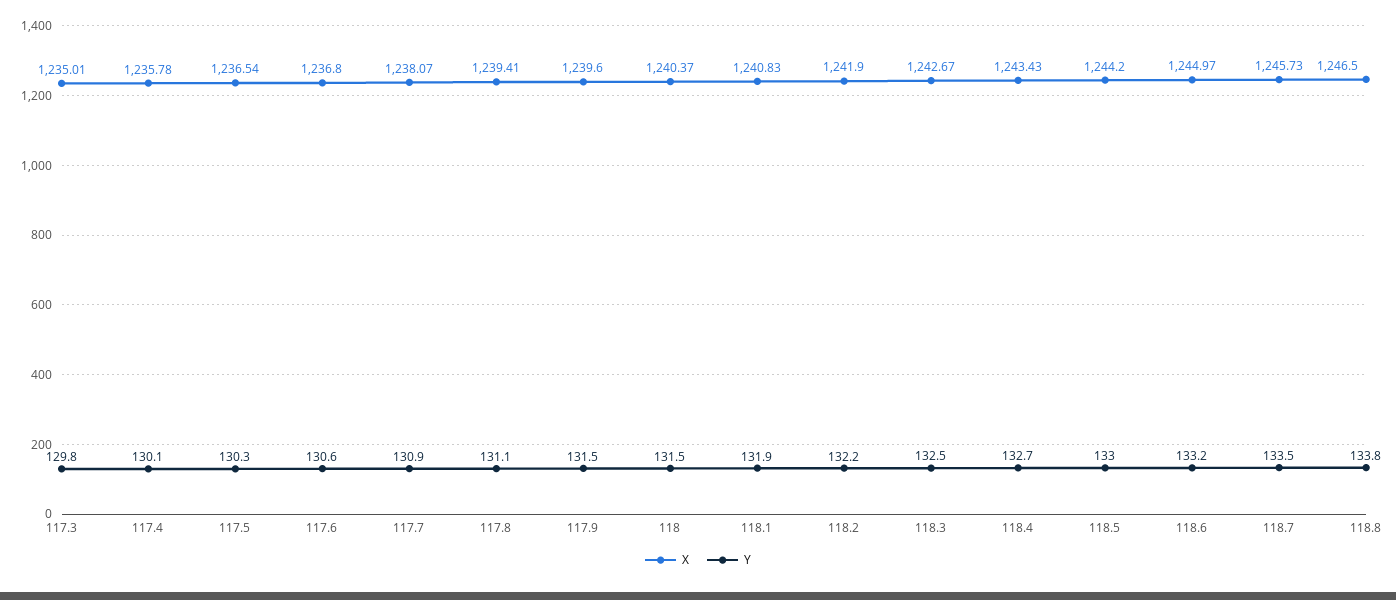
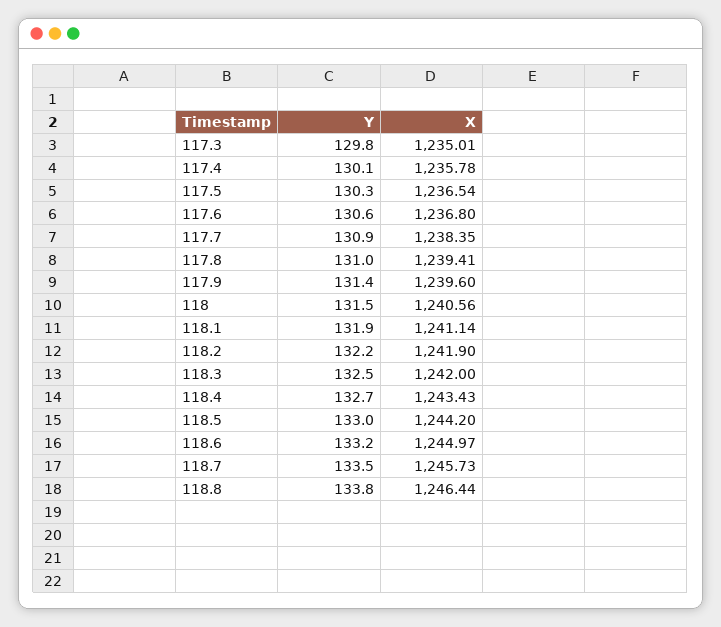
  {
    "X": {
      "117.3": 1235.01,
      "117.4": 1235.78,
      "117.5": 1236.54,
      "117.6": 1236.8,
-     "117.7": 1238.07,
+     "117.7": 1238.35,
      "117.8": 1239.41,
      "117.9": 1239.6,
-     "118": 1240.37,
+     "118": 1240.56,
-     "118.1": 1240.83,
+     "118.1": 1241.14,
      "118.2": 1241.9,
-     "118.3": 1242.67,
+     "118.3": 1242,
      "118.4": 1243.43,
      "118.5": 1244.2,
      "118.6": 1244.97,
      "118.7": 1245.73,
-     "118.8": 1246.5
+     "118.8": 1246.44
    },
    "Y": {
      "117.3": 129.8,
      "117.4": 130.1,
      "117.5": 130.3,
      "117.6": 130.6,
      "117.7": 130.9,
-     "117.8": 131.1,
+     "117.8": 131,
-     "117.9": 131.5,
+     "117.9": 131.4,
      "118": 131.5,
      "118.1": 131.9,
      "118.2": 132.2,
      "118.3": 132.5,
      "118.4": 132.7,
      "118.5": 133,
      "118.6": 133.2,
      "118.7": 133.5,
      "118.8": 133.8
    }
  }

